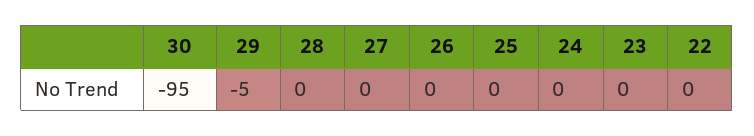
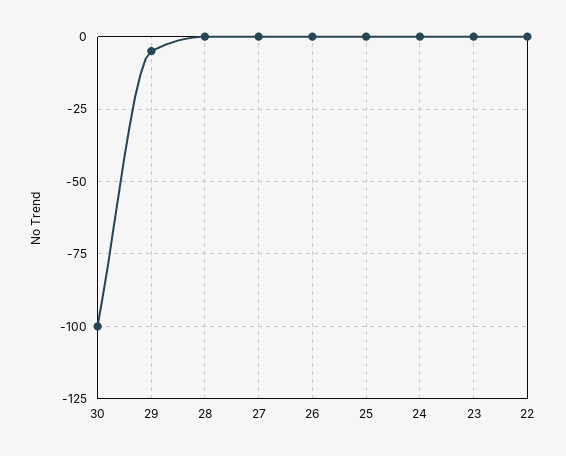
  {
-   "30": -95,
+   "30": -100,
    "29": -5,
    "28": 0,
    "27": 0,
    "26": 0,
    "25": 0,
    "24": 0,
    "23": 0,
    "22": 0
  }

